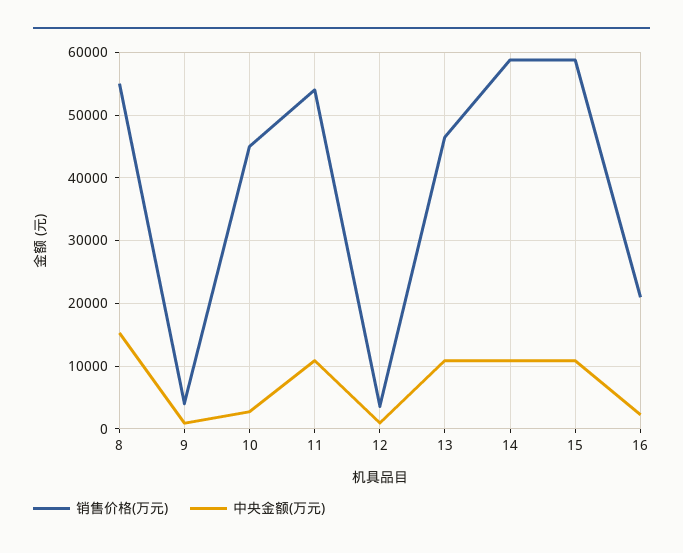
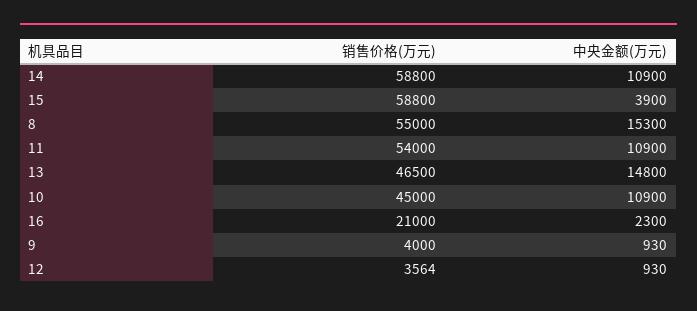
  {
    "销售价格(万元)": {
      "8": 55000,
      "9": 4000,
      "10": 45000,
      "11": 54000,
      "12": 3564,
      "13": 46500,
      "14": 58800,
      "15": 58800,
      "16": 21000
    },
    "中央金额(万元)": {
      "8": 15300,
      "9": 930,
-     "10": 3000,
+     "10": 10900,
      "11": 10900,
      "12": 930,
-     "13": 11000,
+     "13": 14800,
      "14": 10900,
-     "15": 11000,
+     "15": 3900,
      "16": 2300
    }
  }

